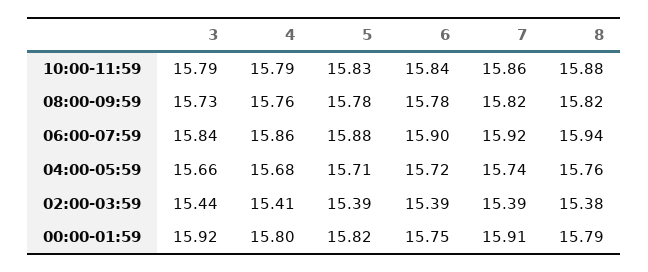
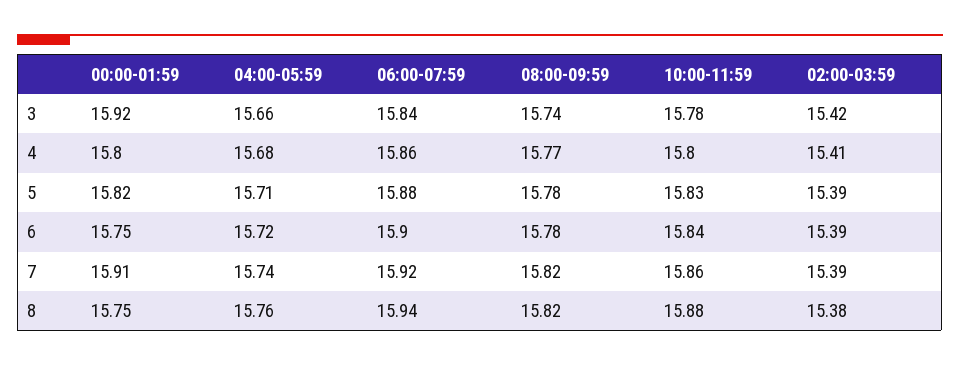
  {
    "3": {
-     "10:00-11:59": 15.79,
+     "10:00-11:59": 15.78,
-     "08:00-09:59": 15.73,
+     "08:00-09:59": 15.74,
      "06:00-07:59": 15.84,
      "04:00-05:59": 15.66,
-     "02:00-03:59": 15.44,
+     "02:00-03:59": 15.42,
      "00:00-01:59": 15.92
    },
    "4": {
-     "10:00-11:59": 15.79,
+     "10:00-11:59": 15.8,
-     "08:00-09:59": 15.76,
+     "08:00-09:59": 15.77,
      "06:00-07:59": 15.86,
      "04:00-05:59": 15.68,
      "02:00-03:59": 15.41,
      "00:00-01:59": 15.8
    },
    "5": {
      "10:00-11:59": 15.83,
      "08:00-09:59": 15.78,
      "06:00-07:59": 15.88,
      "04:00-05:59": 15.71,
      "02:00-03:59": 15.39,
      "00:00-01:59": 15.82
    },
    "6": {
      "10:00-11:59": 15.84,
      "08:00-09:59": 15.78,
      "06:00-07:59": 15.9,
      "04:00-05:59": 15.72,
      "02:00-03:59": 15.39,
      "00:00-01:59": 15.75
    },
    "7": {
      "10:00-11:59": 15.86,
      "08:00-09:59": 15.82,
      "06:00-07:59": 15.92,
      "04:00-05:59": 15.74,
      "02:00-03:59": 15.39,
      "00:00-01:59": 15.91
    },
    "8": {
      "10:00-11:59": 15.88,
      "08:00-09:59": 15.82,
      "06:00-07:59": 15.94,
      "04:00-05:59": 15.76,
      "02:00-03:59": 15.38,
-     "00:00-01:59": 15.79
+     "00:00-01:59": 15.75
    }
  }

